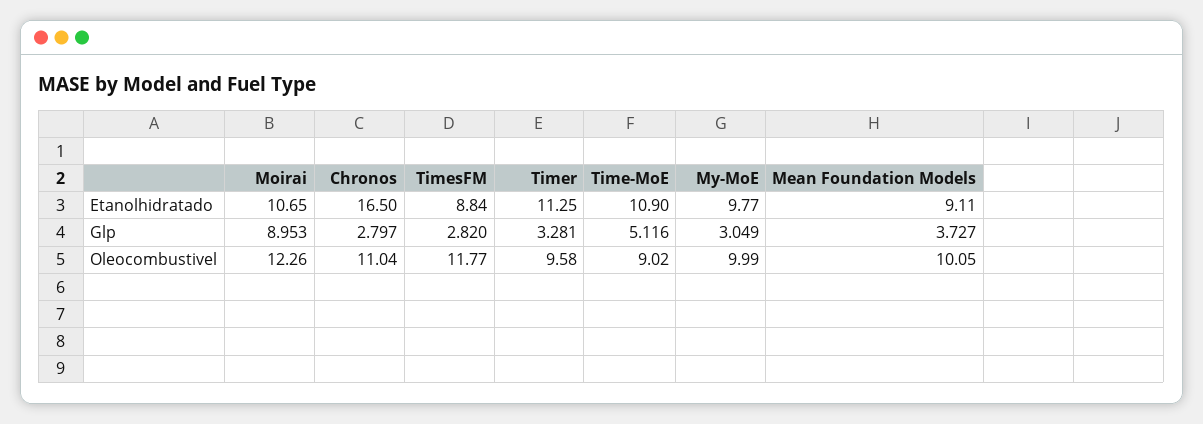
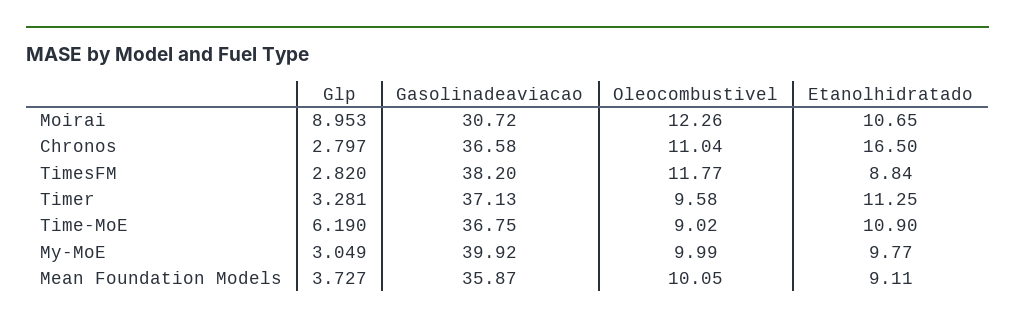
  {
    "Moirai": {
      "Etanolhidratado": 10.65,
      "Glp": 8.953,
-     "Oleocombustivel": 12.26
+     "Oleocombustivel": 12.26,
+     "Gasolinadeaviacao": 30.72
    },
    "Chronos": {
      "Etanolhidratado": 16.5,
      "Glp": 2.797,
-     "Oleocombustivel": 11.04
+     "Oleocombustivel": 11.04,
+     "Gasolinadeaviacao": 36.58
    },
    "TimesFM": {
      "Etanolhidratado": 8.84,
      "Glp": 2.82,
-     "Oleocombustivel": 11.77
+     "Oleocombustivel": 11.77,
+     "Gasolinadeaviacao": 38.2
    },
    "Timer": {
      "Etanolhidratado": 11.25,
      "Glp": 3.281,
-     "Oleocombustivel": 9.58
+     "Oleocombustivel": 9.58,
+     "Gasolinadeaviacao": 37.13
    },
    "Time-MoE": {
      "Etanolhidratado": 10.9,
-     "Glp": 5.116,
+     "Glp": 6.19,
-     "Oleocombustivel": 9.02
+     "Oleocombustivel": 9.02,
+     "Gasolinadeaviacao": 36.75
    },
    "My-MoE": {
      "Etanolhidratado": 9.77,
      "Glp": 3.049,
-     "Oleocombustivel": 9.99
+     "Oleocombustivel": 9.99,
+     "Gasolinadeaviacao": 39.92
    },
    "Mean Foundation Models": {
      "Etanolhidratado": 9.11,
      "Glp": 3.727,
-     "Oleocombustivel": 10.05
+     "Oleocombustivel": 10.05,
+     "Gasolinadeaviacao": 35.87
    }
  }

